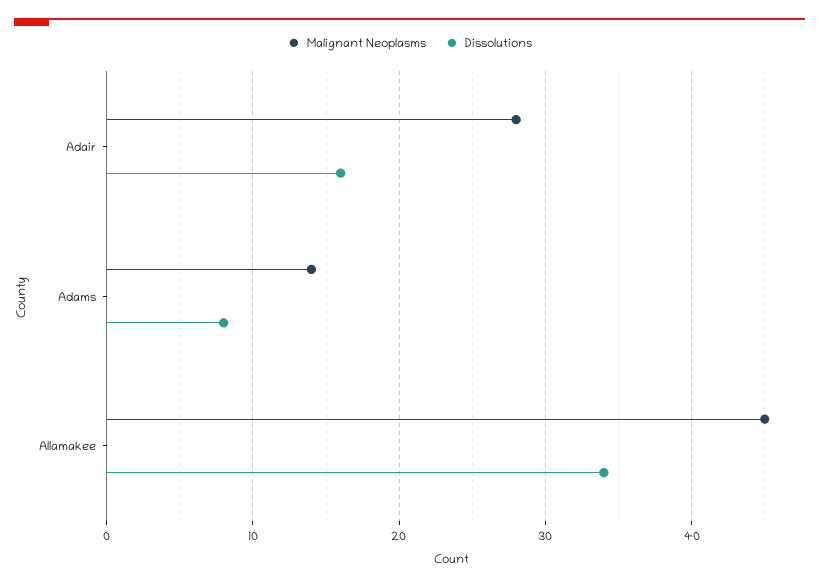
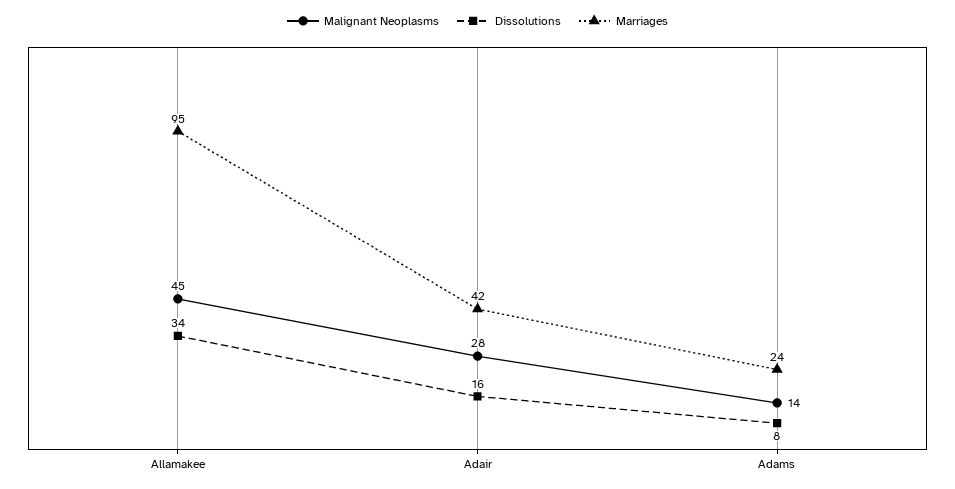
  {
    "Malignant Neoplasms": {
      "Adair": 28,
      "Adams": 14,
      "Allamakee": 45
    },
    "Dissolutions": {
      "Adair": 16,
      "Adams": 8,
      "Allamakee": 34
-   }
+   },
+   "Marriages": {
+     "Allamakee": 95,
+     "Adair": 42,
+     "Adams": 24
+   }
  }

